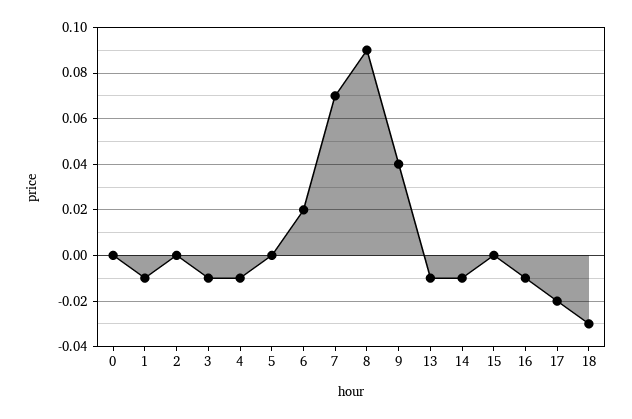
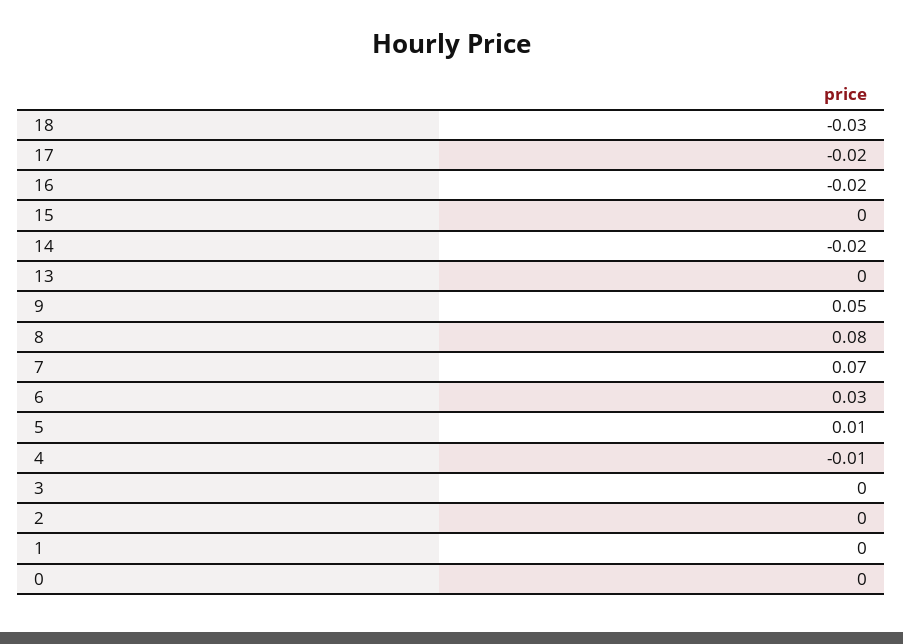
  {
    "0": 0,
-   "1": -0.01,
+   "1": 0,
    "2": 0,
-   "3": -0.01,
+   "3": 0,
    "4": -0.01,
-   "5": 0,
+   "5": 0.01,
-   "6": 0.02,
+   "6": 0.03,
    "7": 0.07,
-   "8": 0.09,
+   "8": 0.08,
-   "9": 0.04,
+   "9": 0.05,
-   "13": -0.01,
+   "13": 0,
-   "14": -0.01,
+   "14": -0.02,
    "15": 0,
-   "16": -0.01,
+   "16": -0.02,
    "17": -0.02,
    "18": -0.03
  }

